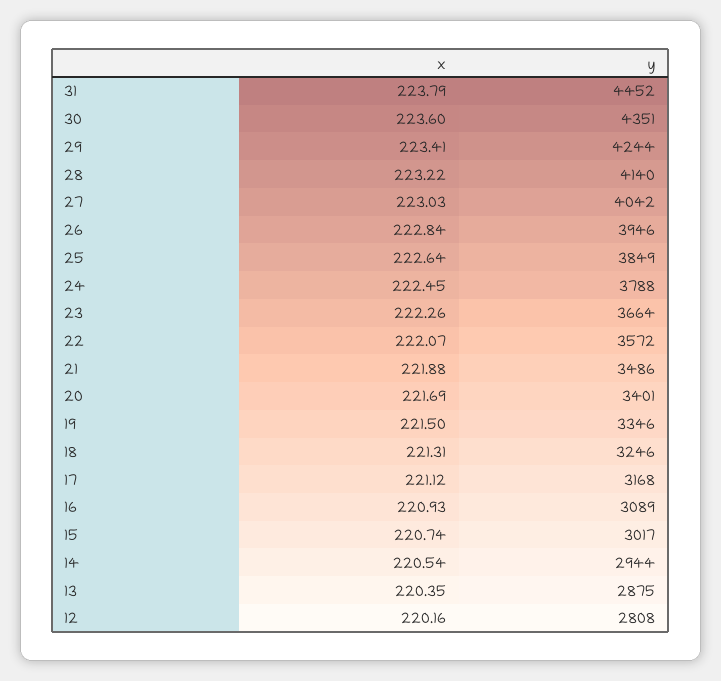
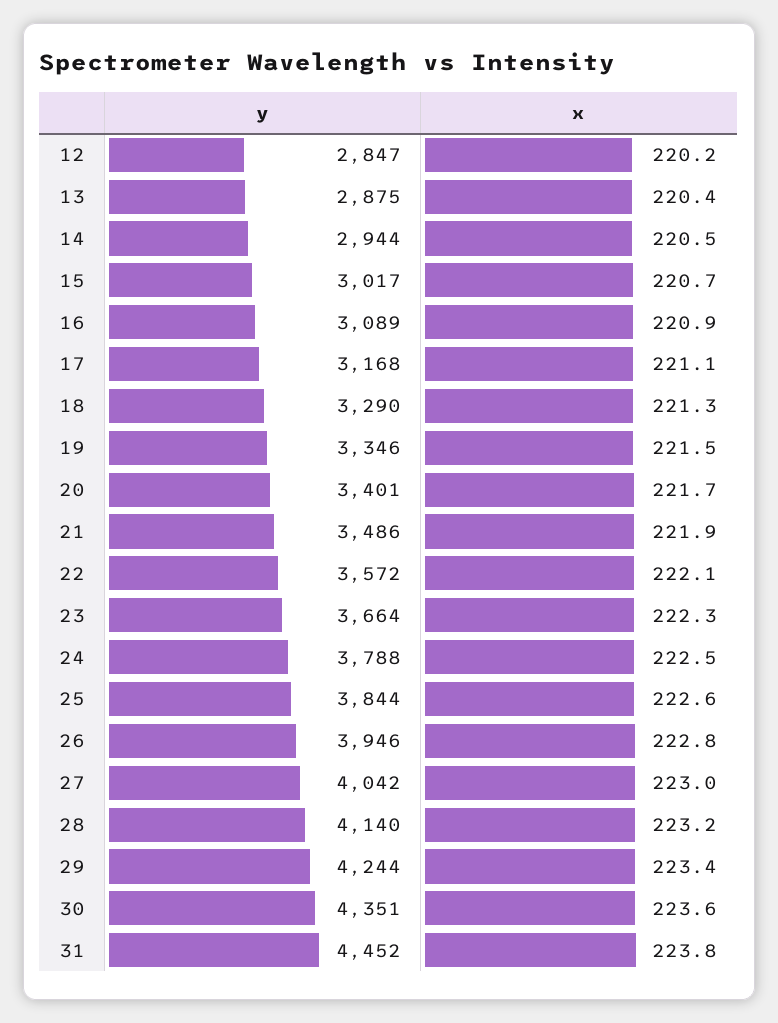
  {
    "x": {
      "31": 223.79,
      "30": 223.6,
      "29": 223.41,
      "28": 223.22,
      "27": 223.03,
      "26": 222.84,
      "25": 222.64,
      "24": 222.45,
      "23": 222.26,
      "22": 222.07,
      "21": 221.88,
      "20": 221.69,
      "19": 221.5,
      "18": 221.31,
      "17": 221.12,
      "16": 220.93,
      "15": 220.74,
      "14": 220.54,
      "13": 220.35,
      "12": 220.16
    },
    "y": {
      "31": 4452,
      "30": 4351,
      "29": 4244,
      "28": 4140,
      "27": 4042,
      "26": 3946,
-     "25": 3849,
+     "25": 3844,
      "24": 3788,
      "23": 3664,
      "22": 3572,
      "21": 3486,
      "20": 3401,
      "19": 3346,
-     "18": 3246,
+     "18": 3290,
      "17": 3168,
      "16": 3089,
      "15": 3017,
      "14": 2944,
      "13": 2875,
-     "12": 2808
+     "12": 2847
    }
  }

